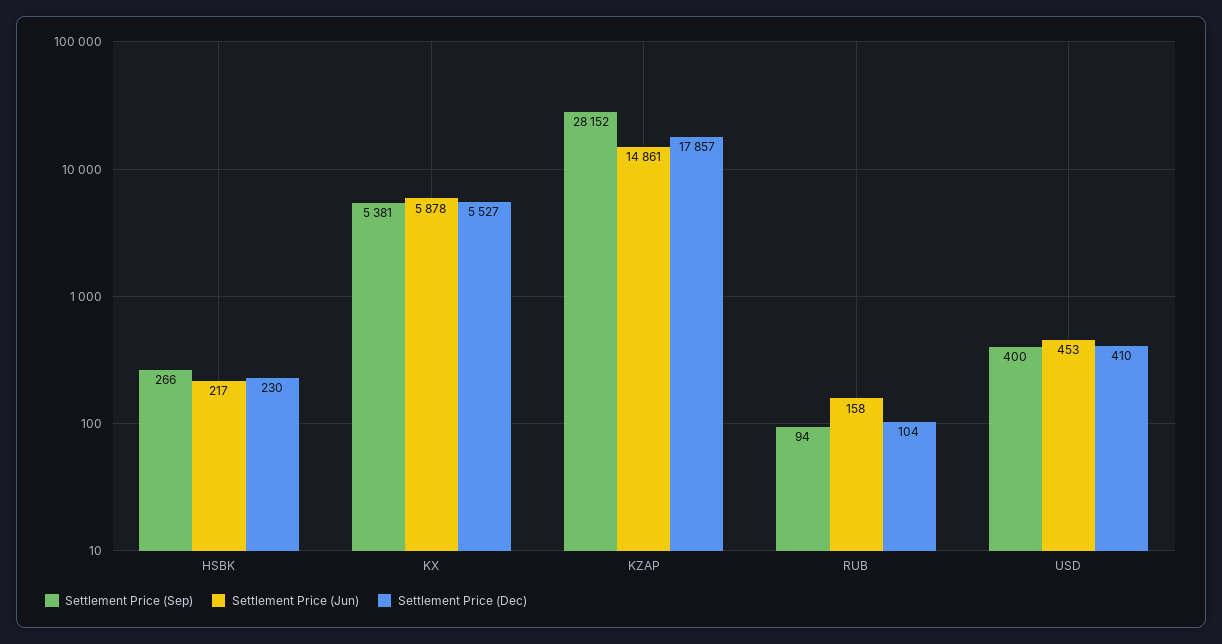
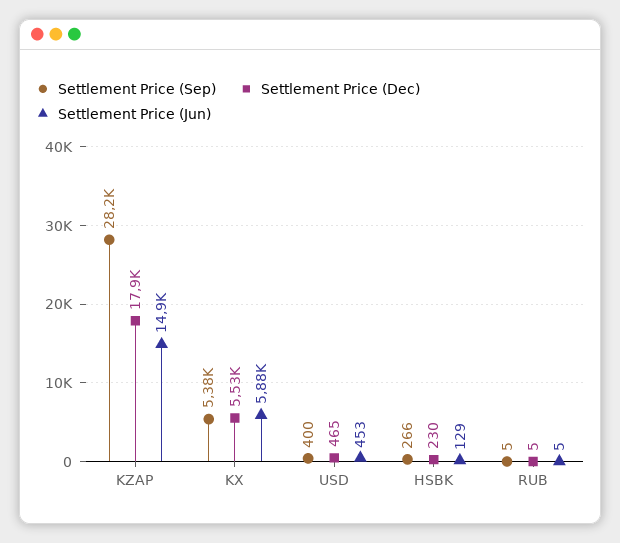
  {
    "Settlement Price (Sep)": {
      "HSBK": 266,
      "KX": 5381,
      "KZAP": 28152,
-     "RUB": 94,
+     "RUB": 5,
      "USD": 400
    },
    "Settlement Price (Jun)": {
-     "HSBK": 217,
+     "HSBK": 129,
      "KX": 5878,
      "KZAP": 14861,
-     "RUB": 158,
+     "RUB": 5,
      "USD": 453
    },
    "Settlement Price (Dec)": {
      "HSBK": 230,
      "KX": 5527,
      "KZAP": 17857,
-     "RUB": 104,
+     "RUB": 5,
-     "USD": 410
+     "USD": 465
    }
  }

